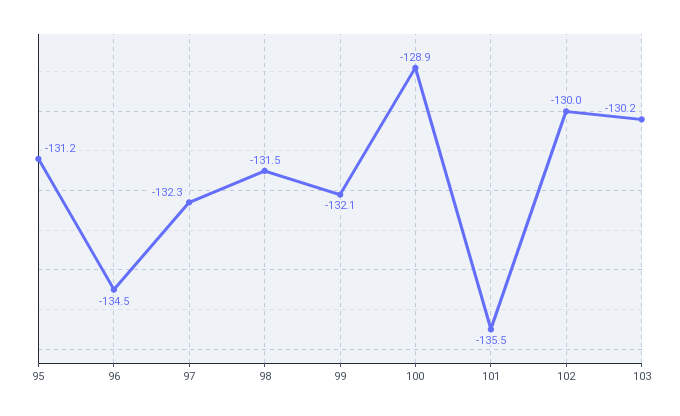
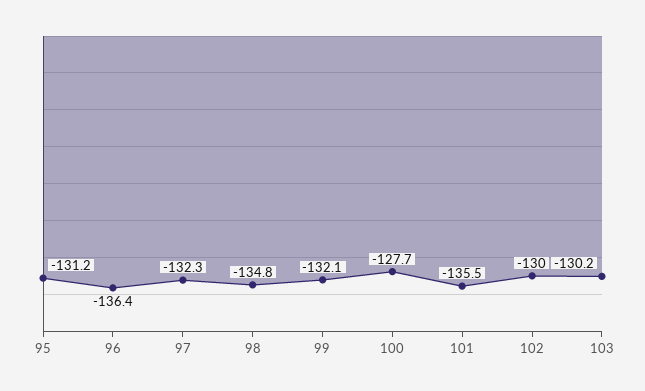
  {
    "95": -131.2,
-   "96": -134.5,
+   "96": -136.4,
    "97": -132.3,
-   "98": -131.5,
+   "98": -134.8,
    "99": -132.1,
-   "100": -128.9,
+   "100": -127.7,
    "101": -135.5,
    "102": -130,
    "103": -130.2
  }

